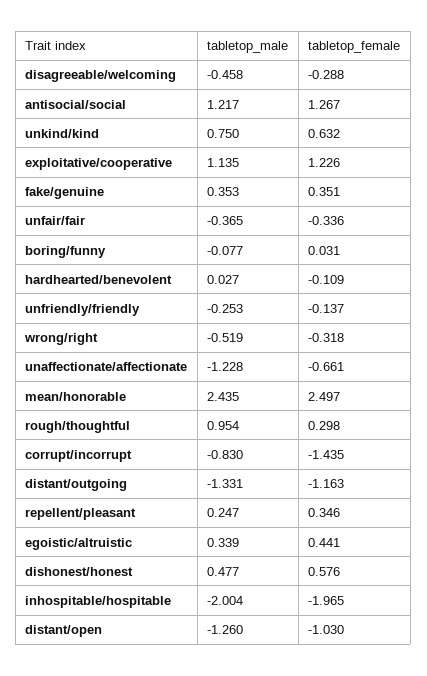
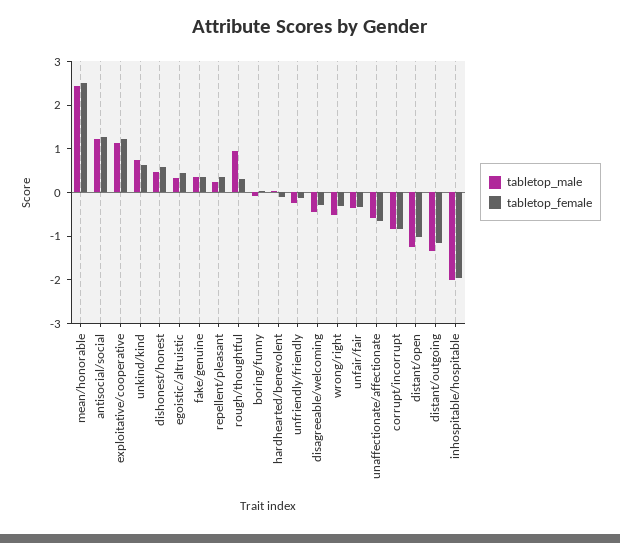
  {
    "tabletop_male": {
      "disagreeable/welcoming": -0.458,
      "antisocial/social": 1.217,
      "unkind/kind": 0.75,
      "exploitative/cooperative": 1.135,
      "fake/genuine": 0.353,
      "unfair/fair": -0.365,
      "boring/funny": -0.077,
      "hardhearted/benevolent": 0.027,
      "unfriendly/friendly": -0.253,
      "wrong/right": -0.519,
-     "unaffectionate/affectionate": -1.228,
+     "unaffectionate/affectionate": -0.6,
      "mean/honorable": 2.435,
      "rough/thoughtful": 0.954,
      "corrupt/incorrupt": -0.83,
      "distant/outgoing": -1.331,
      "repellent/pleasant": 0.247,
      "egoistic/altruistic": 0.339,
      "dishonest/honest": 0.477,
      "inhospitable/hospitable": -2.004,
      "distant/open": -1.26
    },
    "tabletop_female": {
      "disagreeable/welcoming": -0.288,
      "antisocial/social": 1.267,
      "unkind/kind": 0.632,
      "exploitative/cooperative": 1.226,
      "fake/genuine": 0.351,
      "unfair/fair": -0.336,
      "boring/funny": 0.031,
      "hardhearted/benevolent": -0.109,
      "unfriendly/friendly": -0.137,
      "wrong/right": -0.318,
      "unaffectionate/affectionate": -0.661,
      "mean/honorable": 2.497,
      "rough/thoughtful": 0.298,
-     "corrupt/incorrupt": -1.435,
+     "corrupt/incorrupt": -0.8,
      "distant/outgoing": -1.163,
      "repellent/pleasant": 0.346,
      "egoistic/altruistic": 0.441,
      "dishonest/honest": 0.576,
      "inhospitable/hospitable": -1.965,
      "distant/open": -1.03
    }
  }

